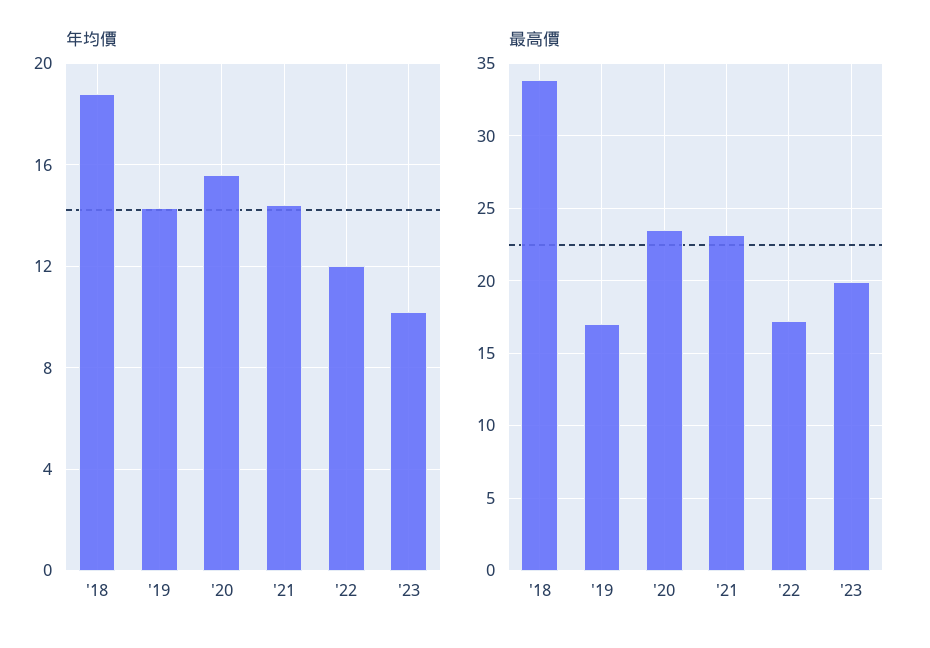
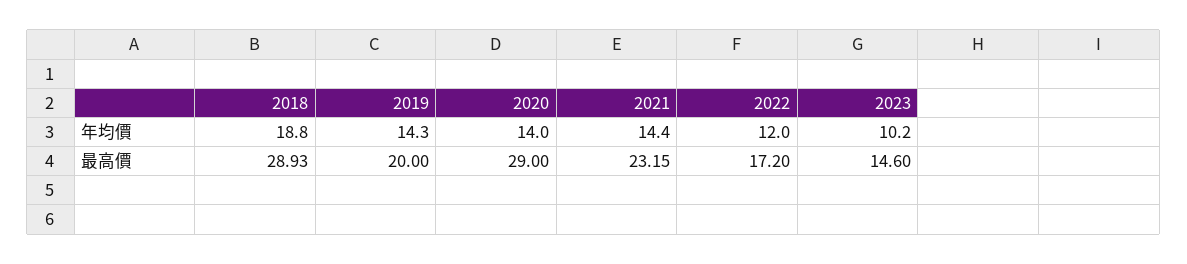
  {
    "年均價": {
      "'18": 18.8,
      "'19": 14.3,
-     "'20": 15.5,
+     "'20": 14,
      "'21": 14.4,
      "'22": 12,
      "'23": 10.2
    },
    "最高價": {
-     "'18": 34,
+     "'18": 28.93,
-     "'19": 17,
+     "'19": 20,
-     "'20": 23.5,
+     "'20": 29,
      "'21": 23.15,
      "'22": 17.2,
-     "'23": 20
+     "'23": 14.6
    }
  }

